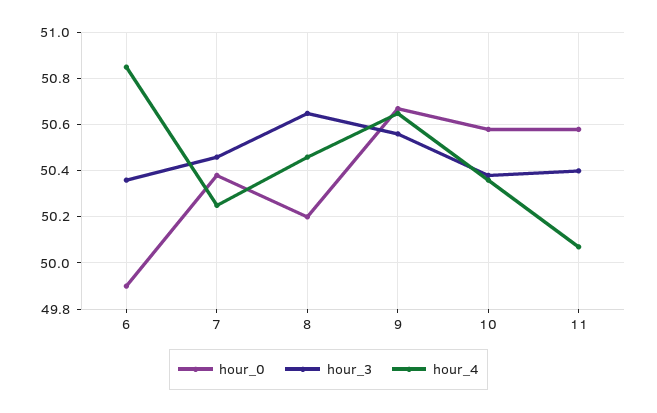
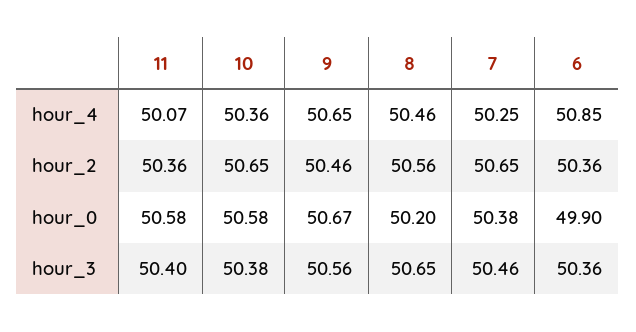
  {
    "hour_0": {
      "6": 49.9,
      "7": 50.38,
      "8": 50.2,
      "9": 50.67,
      "10": 50.58,
      "11": 50.58
    },
    "hour_3": {
      "6": 50.36,
      "7": 50.46,
      "8": 50.65,
      "9": 50.56,
      "10": 50.38,
      "11": 50.4
    },
    "hour_4": {
      "6": 50.85,
      "7": 50.25,
      "8": 50.46,
      "9": 50.65,
      "10": 50.36,
      "11": 50.07
-   }
+   },
+   "hour_2": {
+     "11": 50.36,
+     "10": 50.65,
+     "9": 50.46,
+     "8": 50.56,
+     "7": 50.65,
+     "6": 50.36
+   }
  }

